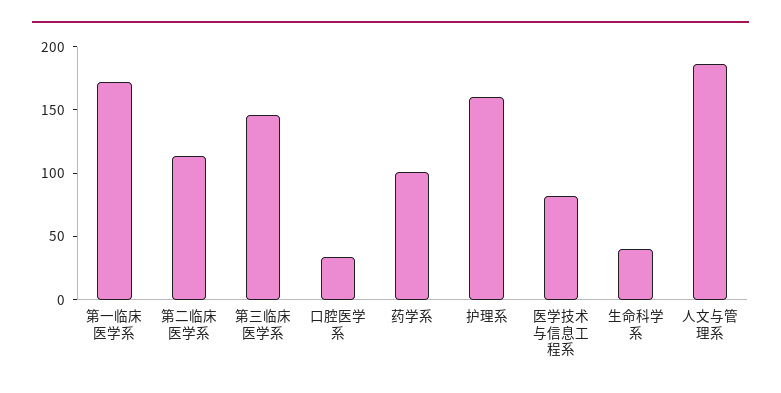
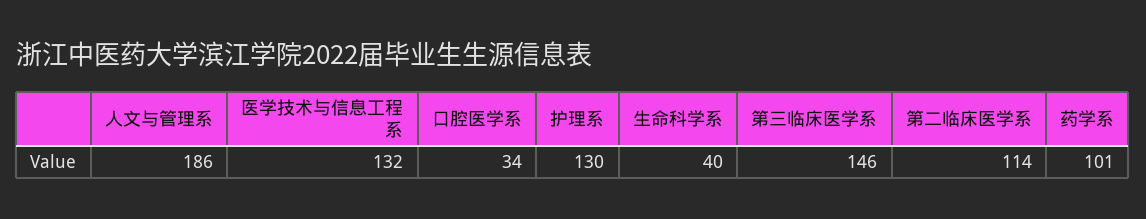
  {
-   "第一临床医学系": 170,
    "第二临床医学系": 114,
    "第三临床医学系": 146,
    "口腔医学系": 34,
    "药学系": 101,
-   "护理系": 160,
+   "护理系": 130,
-   "医学技术与信息工程系": 80,
+   "医学技术与信息工程系": 132,
    "生命科学系": 40,
    "人文与管理系": 186
  }

